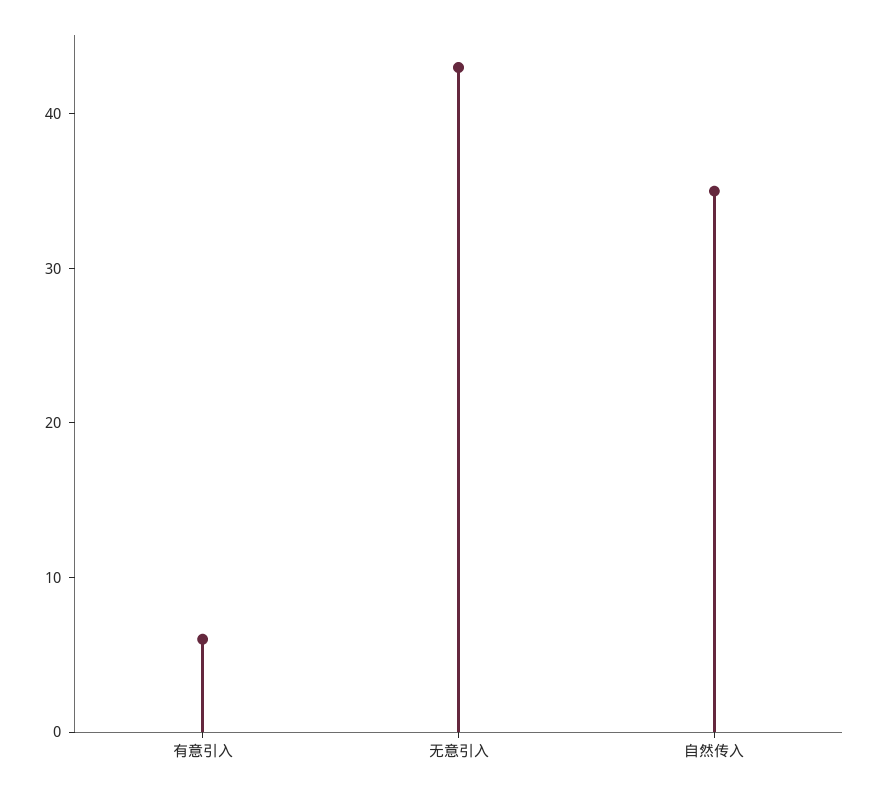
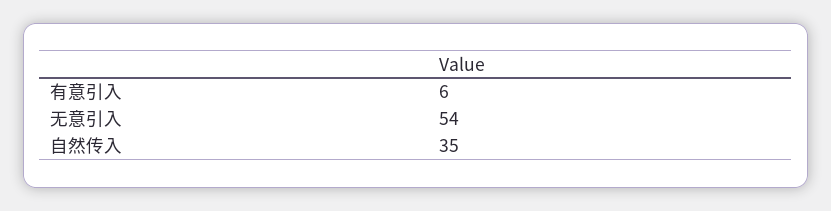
  {
    "有意引入": 6,
-   "无意引入": 43,
+   "无意引入": 54,
    "自然传入": 35
  }

